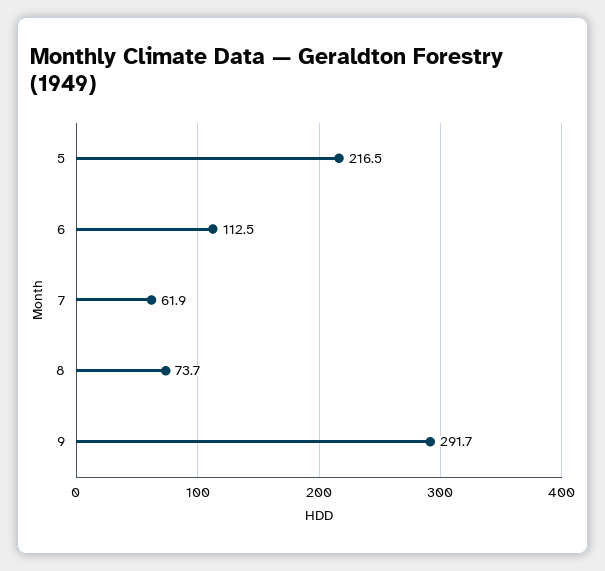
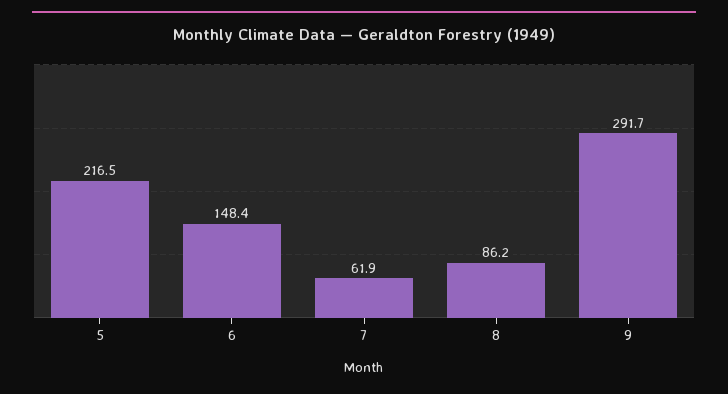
  {
    "5": 216.5,
-   "6": 112.5,
+   "6": 148.4,
    "7": 61.9,
-   "8": 73.7,
+   "8": 86.2,
    "9": 291.7
  }

